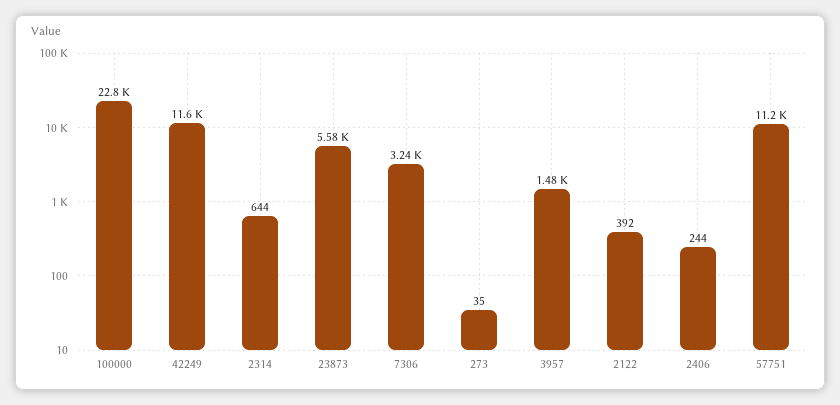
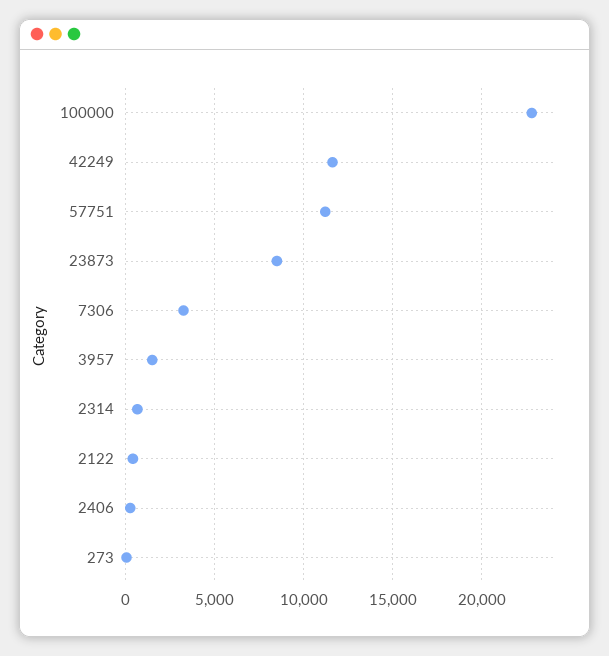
  {
    "100000": 22800,
    "42249": 11600,
    "2314": 644,
-   "23873": 5580,
+   "23873": 8500,
    "7306": 3240,
    "273": 35,
    "3957": 1480,
    "2122": 392,
    "2406": 244,
    "57751": 11200
  }

